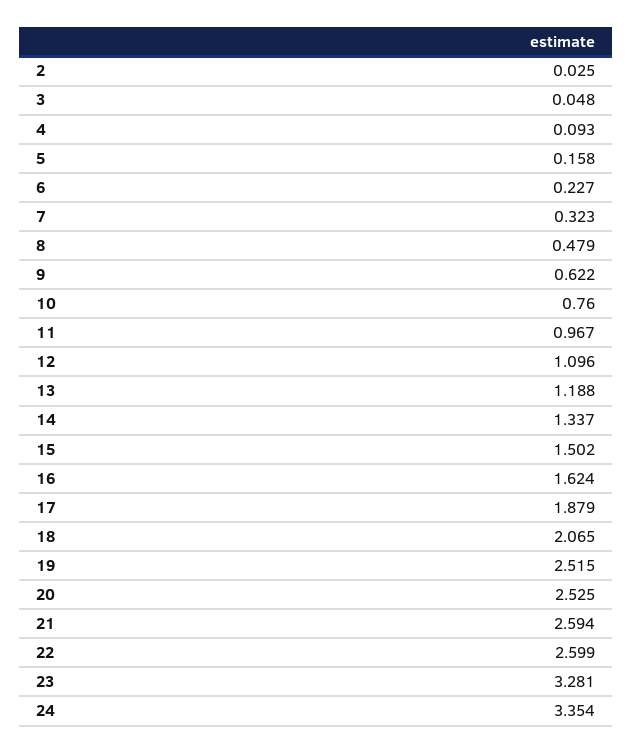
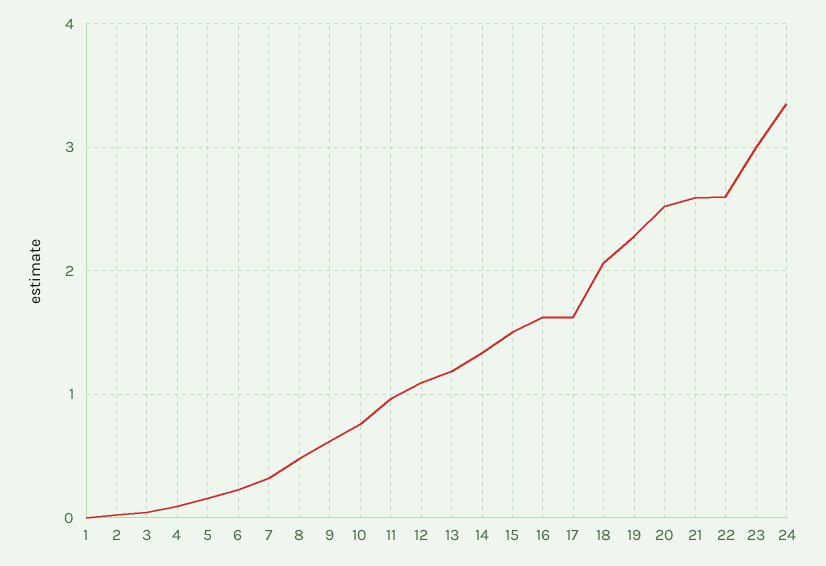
  {
    "2": 0.025,
    "3": 0.048,
    "4": 0.093,
    "5": 0.158,
    "6": 0.227,
    "7": 0.323,
    "8": 0.479,
    "9": 0.622,
    "10": 0.76,
    "11": 0.967,
    "12": 1.096,
    "13": 1.188,
    "14": 1.337,
    "15": 1.502,
    "16": 1.624,
-   "17": 1.879,
+   "17": 1.6,
    "18": 2.065,
-   "19": 2.515,
+   "19": 2.3,
    "20": 2.525,
    "21": 2.594,
    "22": 2.599,
-   "23": 3.281,
+   "23": 3,
-   "24": 3.354
+   "24": 3.354,
+   "1": 0
  }

